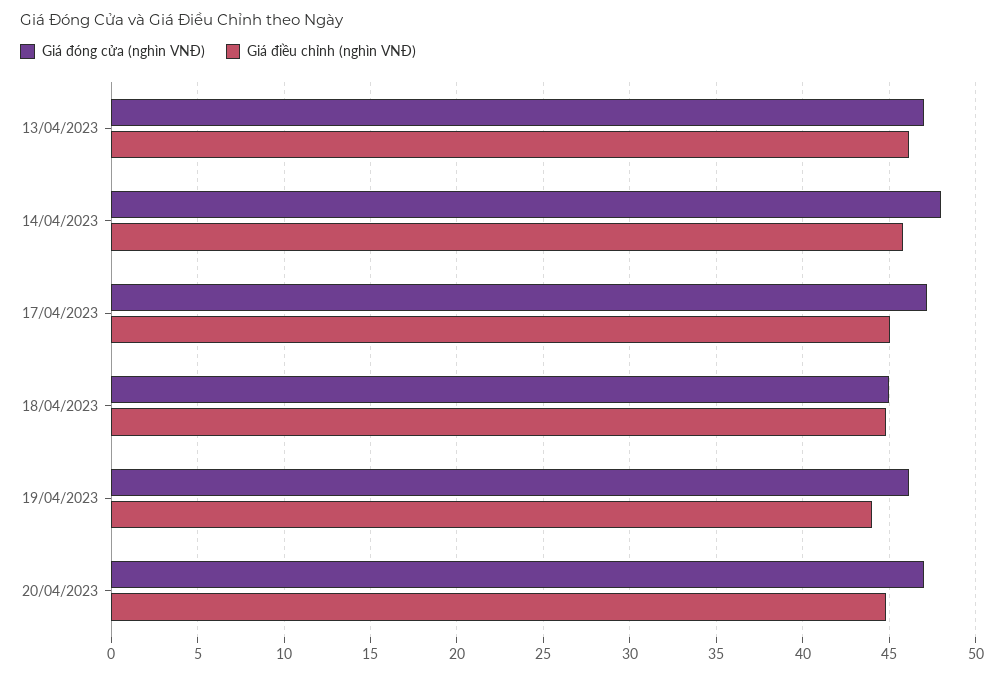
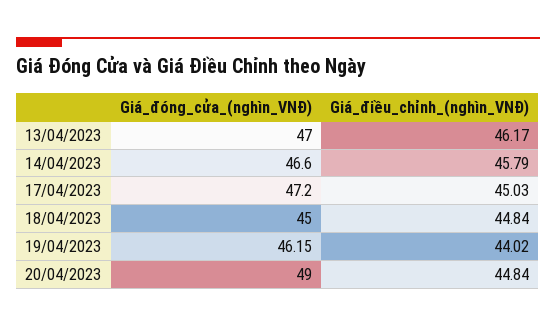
  {
    "Giá đóng cửa (nghìn VNĐ)": {
      "13/04/2023": 47,
-     "14/04/2023": 48,
+     "14/04/2023": 46.6,
      "17/04/2023": 47.2,
      "18/04/2023": 45,
      "19/04/2023": 46.15,
-     "20/04/2023": 47
+     "20/04/2023": 49
    },
    "Giá điều chỉnh (nghìn VNĐ)": {
      "13/04/2023": 46.17,
      "14/04/2023": 45.79,
      "17/04/2023": 45.03,
      "18/04/2023": 44.84,
      "19/04/2023": 44.02,
      "20/04/2023": 44.84
    }
  }

